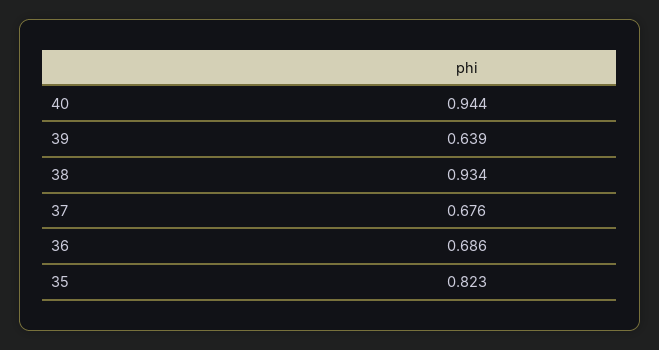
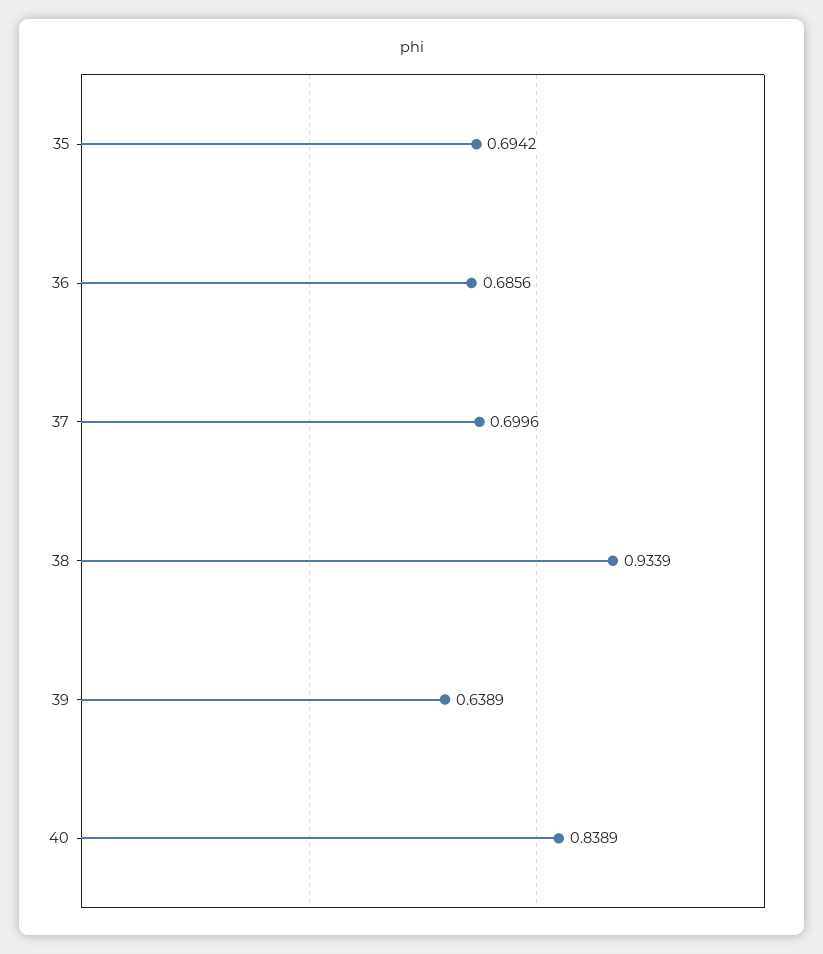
  {
-   "40": 0.944,
+   "40": 0.8389,
    "39": 0.6389,
    "38": 0.9339,
-   "37": 0.676,
+   "37": 0.6996,
    "36": 0.6856,
-   "35": 0.823
+   "35": 0.6942
  }

